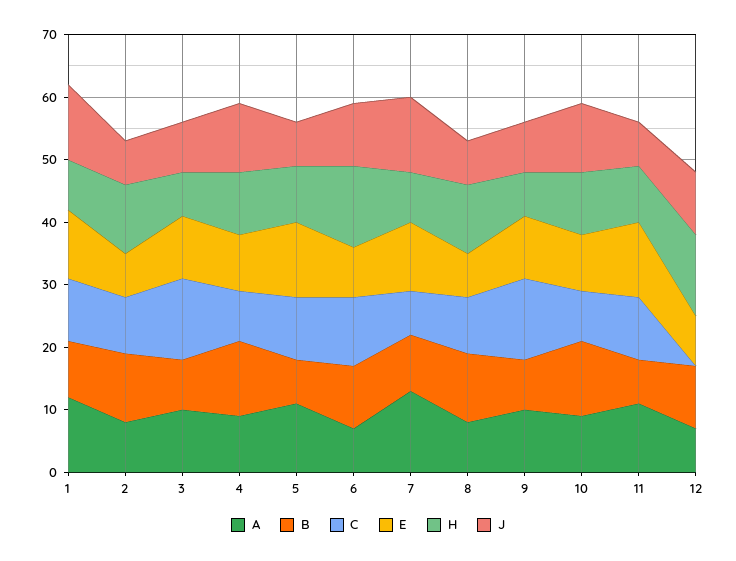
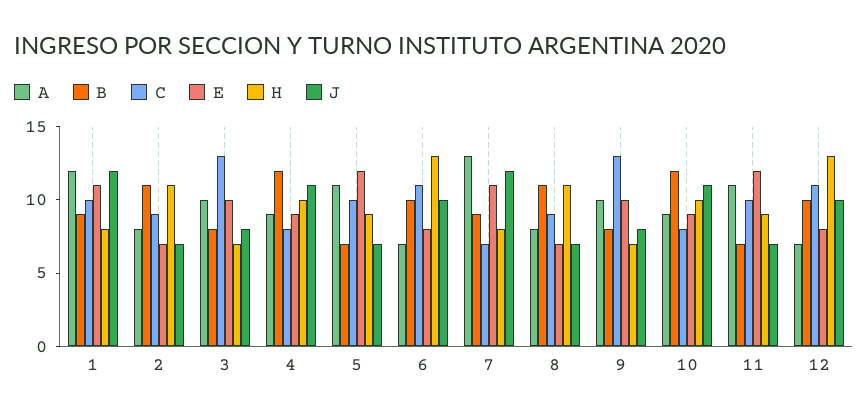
  {
    "A": {
      "1": 12,
      "2": 8,
      "3": 10,
      "4": 9,
      "5": 11,
      "6": 7,
      "7": 13,
      "8": 8,
      "9": 10,
      "10": 9,
      "11": 11,
      "12": 7
    },
    "B": {
      "1": 9,
      "2": 11,
      "3": 8,
      "4": 12,
      "5": 7,
      "6": 10,
      "7": 9,
      "8": 11,
      "9": 8,
      "10": 12,
      "11": 7,
      "12": 10
    },
    "C": {
      "1": 10,
      "2": 9,
      "3": 13,
      "4": 8,
      "5": 10,
      "6": 11,
      "7": 7,
      "8": 9,
      "9": 13,
      "10": 8,
      "11": 10,
-     "12": 0
+     "12": 11
    },
    "E": {
      "1": 11,
      "2": 7,
      "3": 10,
      "4": 9,
      "5": 12,
      "6": 8,
      "7": 11,
      "8": 7,
      "9": 10,
      "10": 9,
      "11": 12,
      "12": 8
    },
    "H": {
      "1": 8,
      "2": 11,
      "3": 7,
      "4": 10,
      "5": 9,
      "6": 13,
      "7": 8,
      "8": 11,
      "9": 7,
      "10": 10,
      "11": 9,
      "12": 13
    },
    "J": {
      "1": 12,
      "2": 7,
      "3": 8,
      "4": 11,
      "5": 7,
      "6": 10,
      "7": 12,
      "8": 7,
      "9": 8,
      "10": 11,
      "11": 7,
      "12": 10
    }
  }

